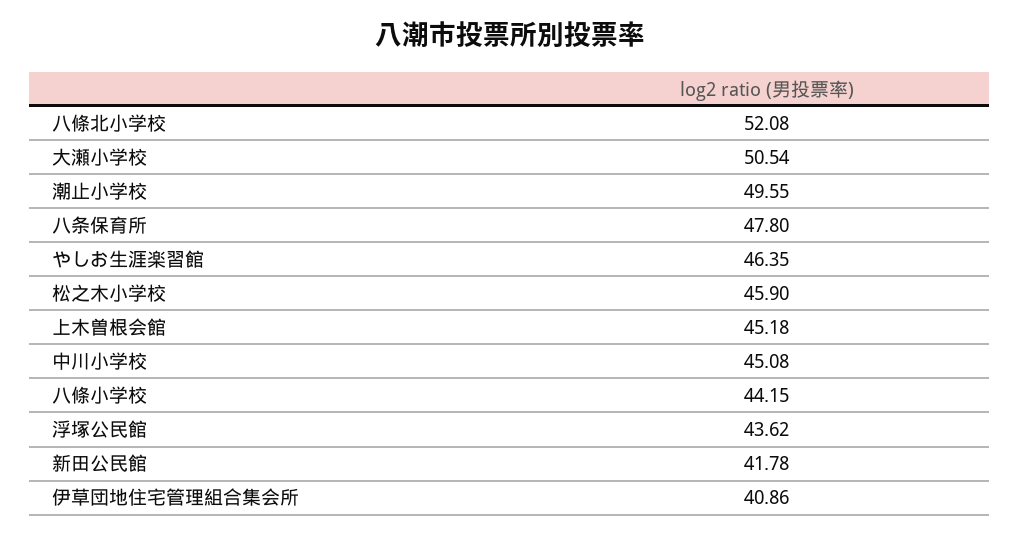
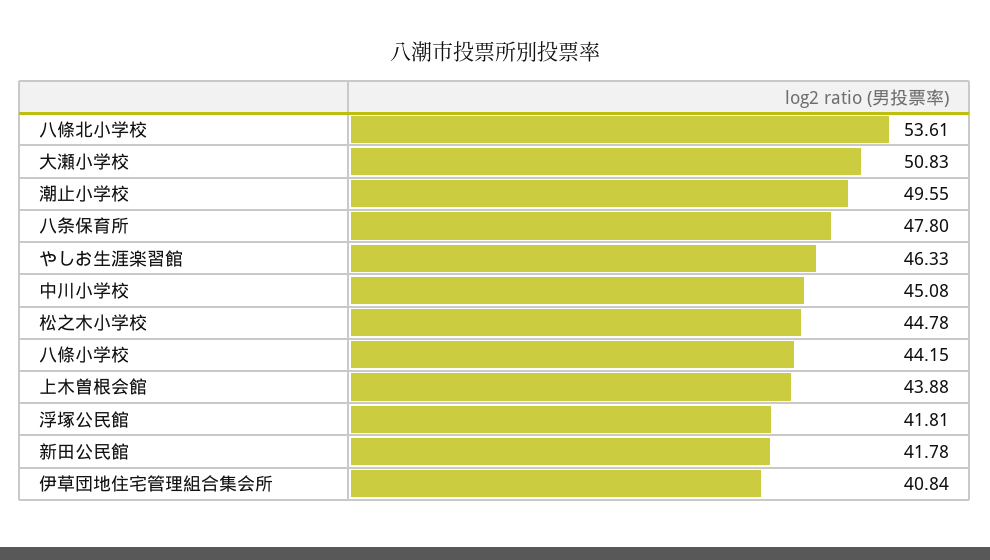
  {
-   "八條北小学校": 52.08,
+   "八條北小学校": 53.61,
-   "大瀬小学校": 50.54,
+   "大瀬小学校": 50.83,
    "潮止小学校": 49.55,
    "八条保育所": 47.8,
-   "やしお生涯楽習館": 46.35,
+   "やしお生涯楽習館": 46.33,
-   "松之木小学校": 45.9,
+   "松之木小学校": 44.78,
-   "上木曽根会館": 45.18,
+   "上木曽根会館": 43.88,
    "中川小学校": 45.08,
    "八條小学校": 44.15,
-   "浮塚公民館": 43.62,
+   "浮塚公民館": 41.81,
    "新田公民館": 41.78,
-   "伊草団地住宅管理組合集会所": 40.86
+   "伊草団地住宅管理組合集会所": 40.84
  }

